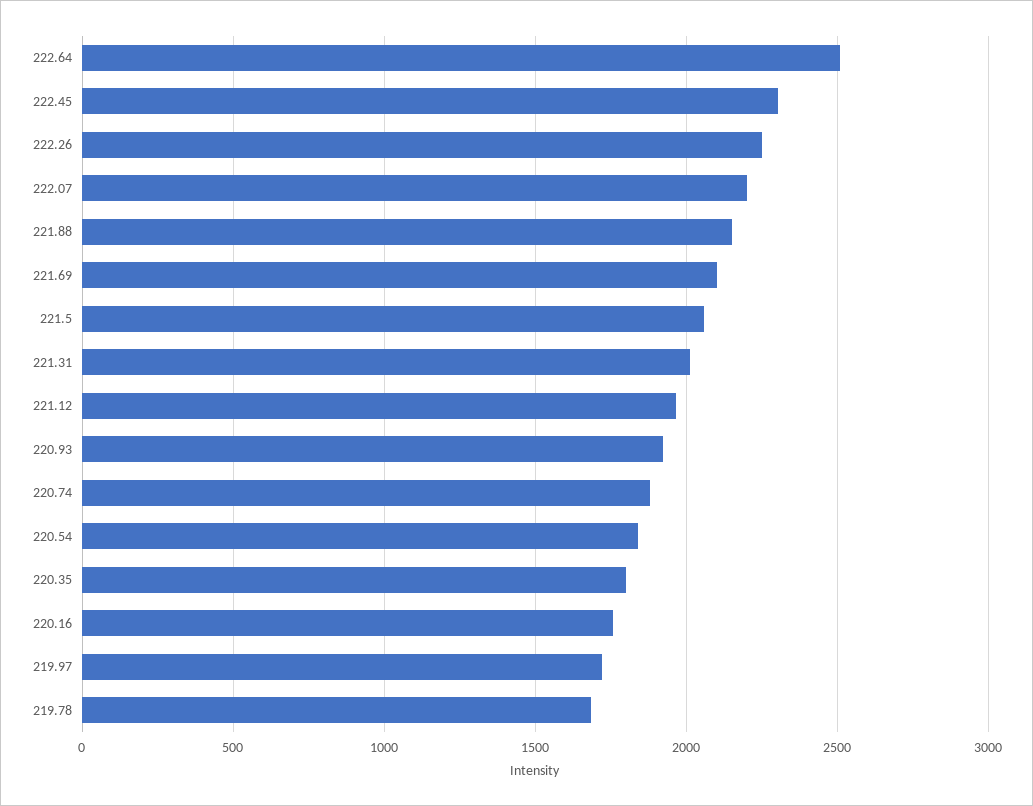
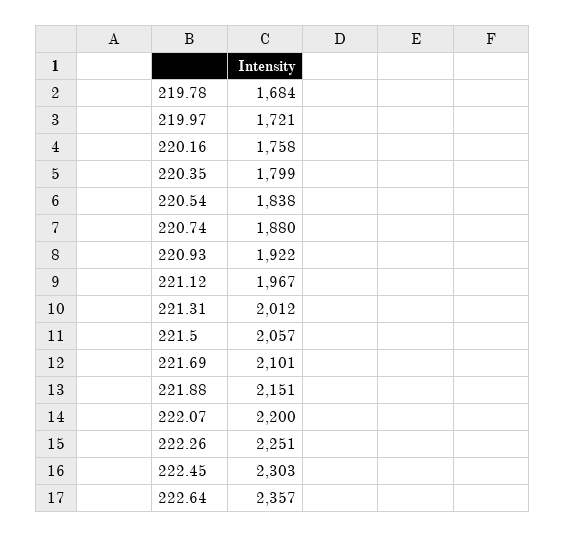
  {
-   "222.64": 2500,
+   "222.64": 2357,
    "222.45": 2303,
    "222.26": 2251,
    "222.07": 2200,
    "221.88": 2151,
    "221.69": 2101,
    "221.5": 2057,
    "221.31": 2012,
    "221.12": 1967,
    "220.93": 1922,
    "220.74": 1880,
    "220.54": 1838,
    "220.35": 1799,
    "220.16": 1758,
    "219.97": 1721,
    "219.78": 1684
  }

